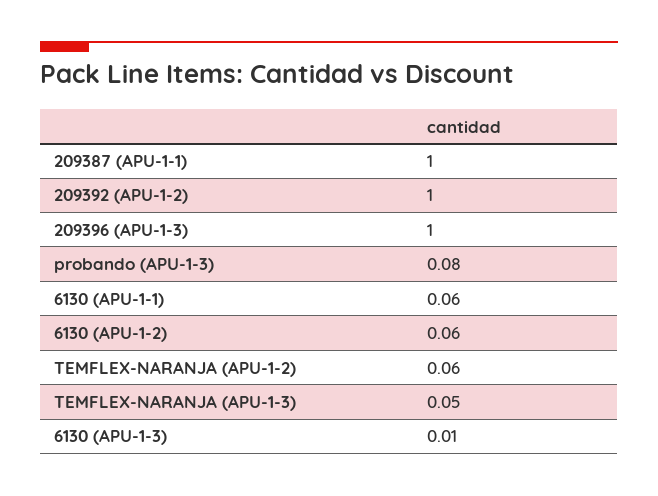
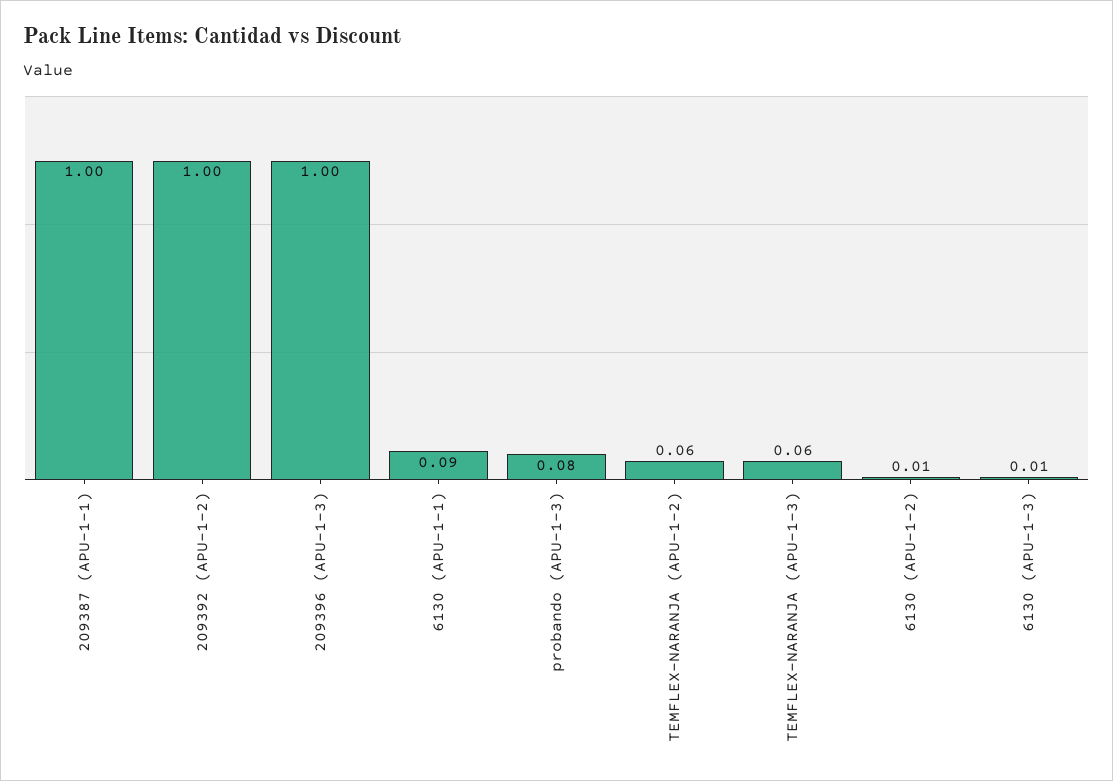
  {
    "209387 (APU-1-1)": 1,
    "209392 (APU-1-2)": 1,
    "209396 (APU-1-3)": 1,
    "probando (APU-1-3)": 0.08,
-   "6130 (APU-1-1)": 0.06,
+   "6130 (APU-1-1)": 0.09,
-   "6130 (APU-1-2)": 0.06,
+   "6130 (APU-1-2)": 0.01,
    "TEMFLEX-NARANJA (APU-1-2)": 0.06,
-   "TEMFLEX-NARANJA (APU-1-3)": 0.05,
+   "TEMFLEX-NARANJA (APU-1-3)": 0.06,
    "6130 (APU-1-3)": 0.01
  }

